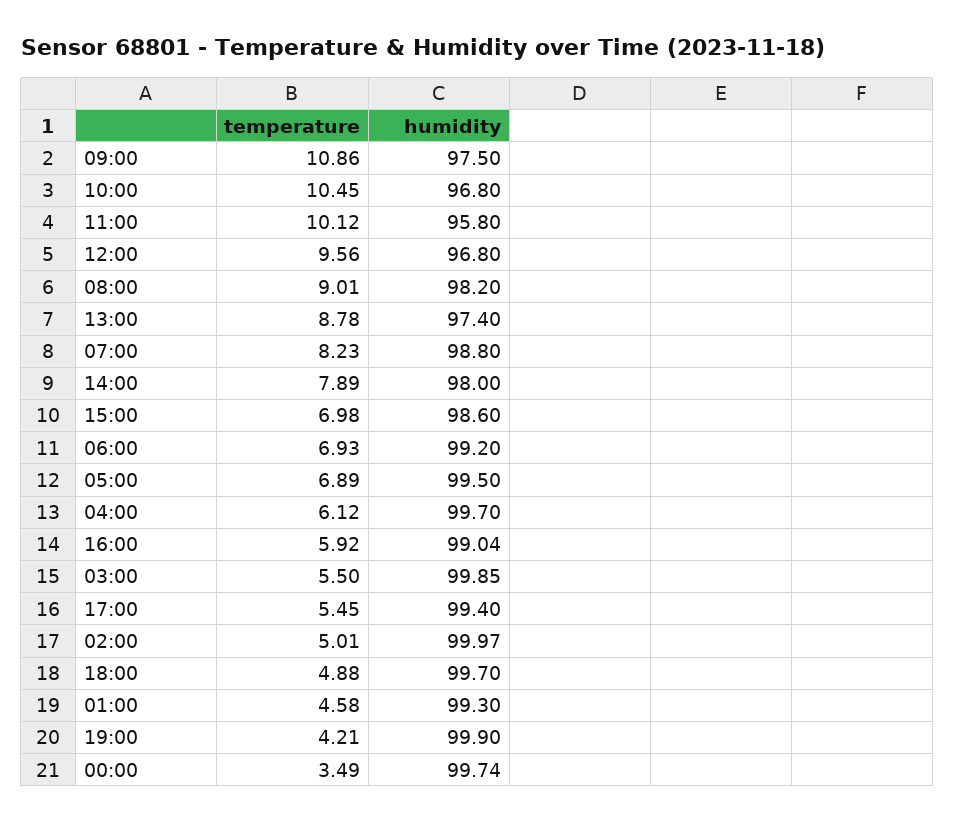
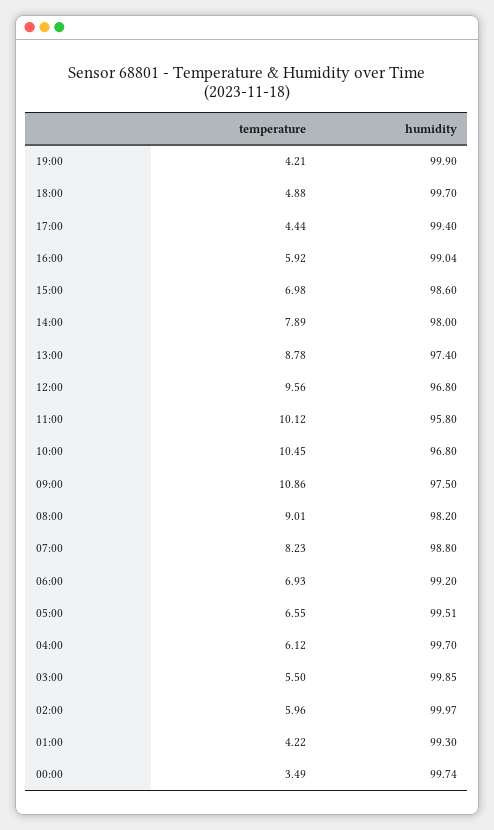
  {
    "temperature": {
      "09:00": 10.86,
      "10:00": 10.45,
      "11:00": 10.12,
      "12:00": 9.56,
      "08:00": 9.01,
      "13:00": 8.78,
      "07:00": 8.23,
      "14:00": 7.89,
      "15:00": 6.98,
      "06:00": 6.93,
-     "05:00": 6.89,
+     "05:00": 6.55,
      "04:00": 6.12,
      "16:00": 5.92,
      "03:00": 5.5,
-     "17:00": 5.45,
+     "17:00": 4.44,
-     "02:00": 5.01,
+     "02:00": 5.96,
      "18:00": 4.88,
-     "01:00": 4.58,
+     "01:00": 4.22,
      "19:00": 4.21,
      "00:00": 3.49
    },
    "humidity": {
      "09:00": 97.5,
      "10:00": 96.8,
      "11:00": 95.8,
      "12:00": 96.8,
      "08:00": 98.2,
      "13:00": 97.4,
      "07:00": 98.8,
      "14:00": 98,
      "15:00": 98.6,
      "06:00": 99.2,
-     "05:00": 99.5,
+     "05:00": 99.51,
      "04:00": 99.7,
      "16:00": 99.04,
      "03:00": 99.85,
      "17:00": 99.4,
      "02:00": 99.97,
      "18:00": 99.7,
      "01:00": 99.3,
      "19:00": 99.9,
      "00:00": 99.74
    }
  }

